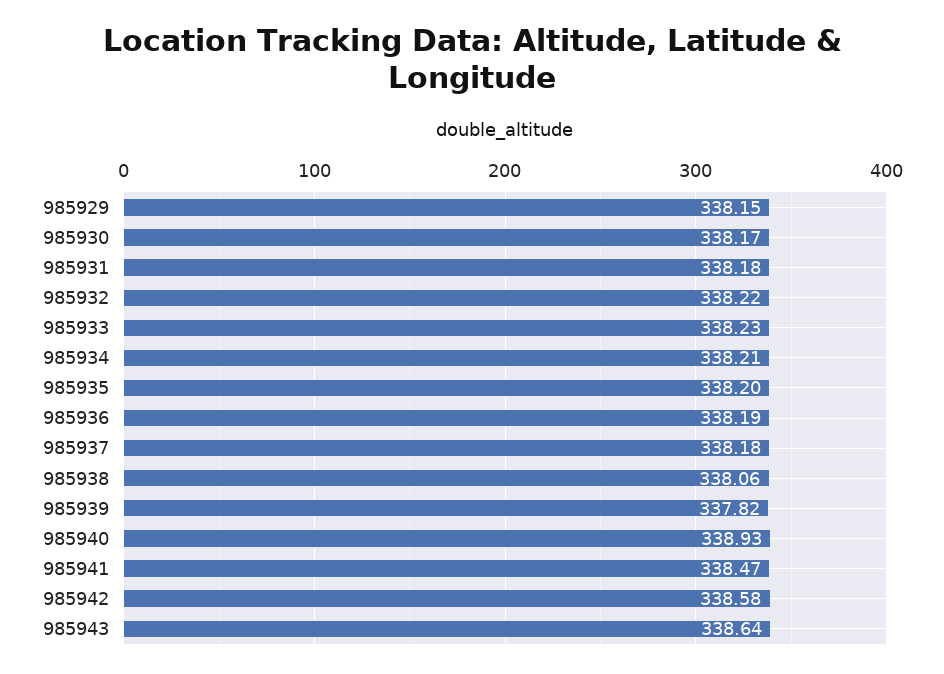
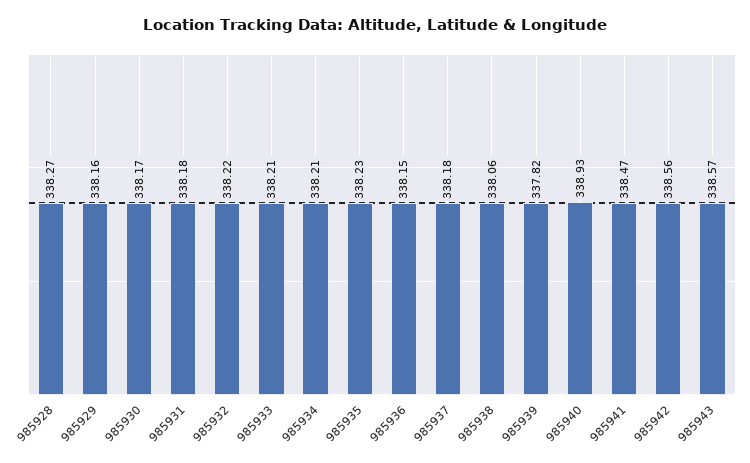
  {
-   "985929": 338.15,
+   "985929": 338.16,
    "985930": 338.17,
    "985931": 338.18,
    "985932": 338.22,
-   "985933": 338.23,
+   "985933": 338.21,
    "985934": 338.21,
-   "985935": 338.2,
+   "985935": 338.23,
-   "985936": 338.19,
+   "985936": 338.15,
    "985937": 338.18,
    "985938": 338.06,
    "985939": 337.82,
    "985940": 338.93,
    "985941": 338.47,
-   "985942": 338.58,
+   "985942": 338.56,
-   "985943": 338.64
+   "985943": 338.57,
+   "985928": 338.27
  }

